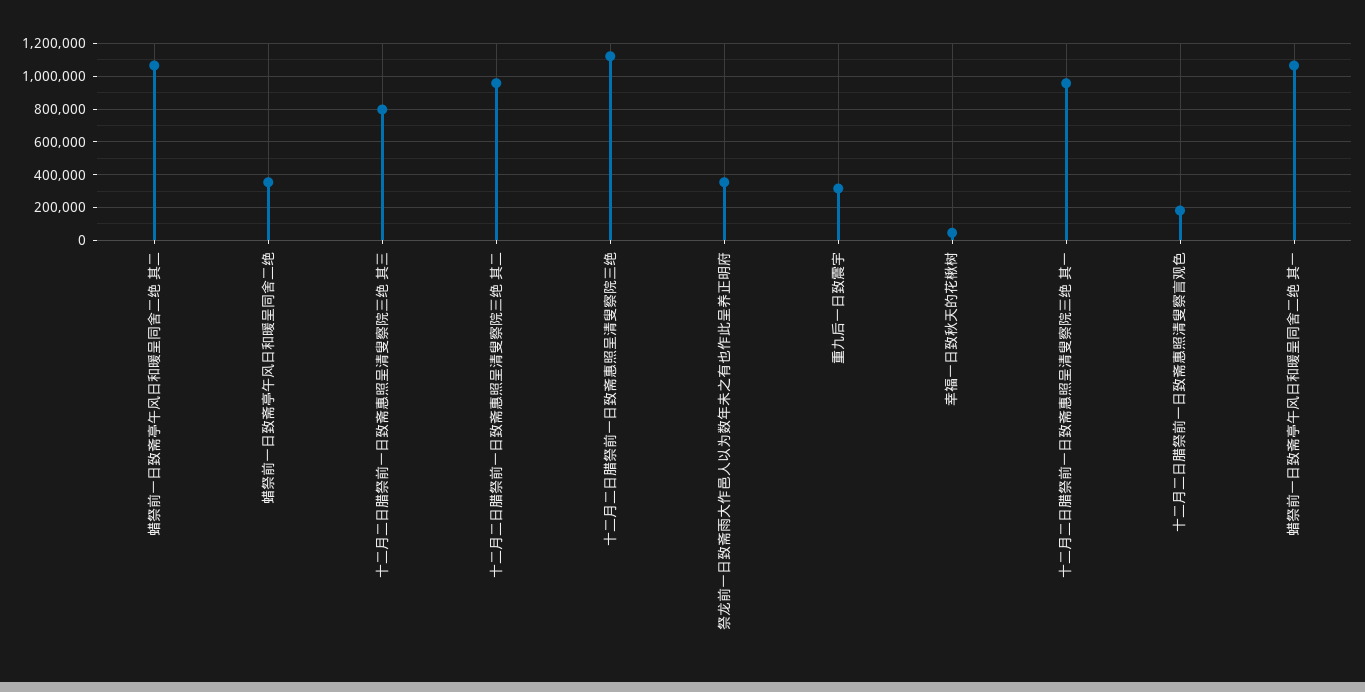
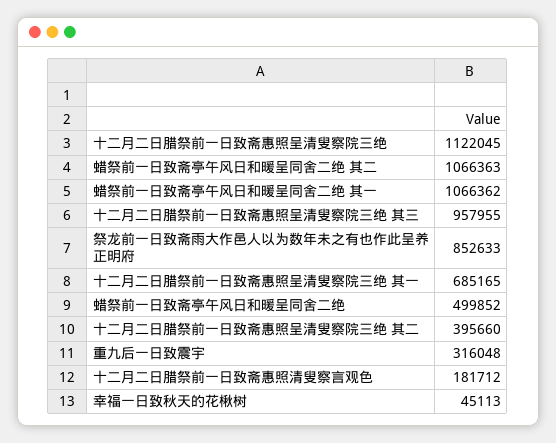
  {
    "蜡祭前一日致斋亭午风日和暖呈同舍二绝 其二": 1066363,
-   "蜡祭前一日致斋亭午风日和暖呈同舍二绝": 350000,
+   "蜡祭前一日致斋亭午风日和暖呈同舍二绝": 499852,
-   "十二月二日腊祭前一日致斋惠照呈清叟察院三绝 其三": 800000,
+   "十二月二日腊祭前一日致斋惠照呈清叟察院三绝 其三": 957955,
-   "十二月二日腊祭前一日致斋惠照呈清叟察院三绝 其二": 950000,
+   "十二月二日腊祭前一日致斋惠照呈清叟察院三绝 其二": 395660,
    "十二月二日腊祭前一日致斋惠照呈清叟察院三绝": 1122045,
-   "祭龙前一日致斋雨大作邑人以为数年未之有也作此呈养正明府": 350000,
+   "祭龙前一日致斋雨大作邑人以为数年未之有也作此呈养正明府": 852633,
    "重九后一日致震宇": 316048,
    "幸福一日致秋天的花楸树": 45113,
-   "十二月二日腊祭前一日致斋惠照呈清叟察院三绝 其一": 950000,
+   "十二月二日腊祭前一日致斋惠照呈清叟察院三绝 其一": 685165,
    "十二月二日腊祭前一日致斋惠照清叟察言观色": 181712,
    "蜡祭前一日致斋亭午风日和暖呈同舍二绝 其一": 1066362
  }

